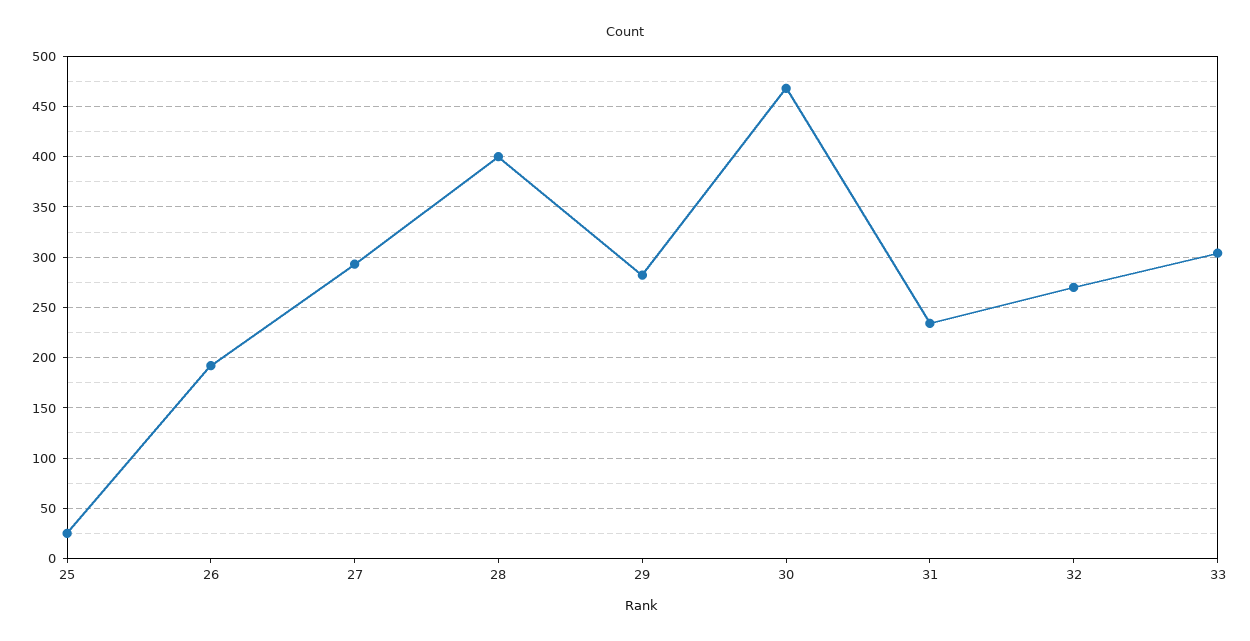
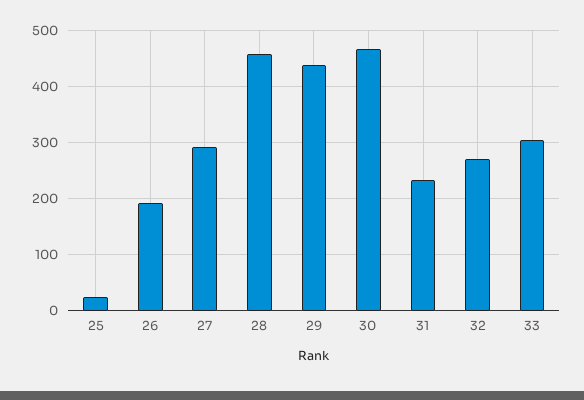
  {
    "25": 30,
    "26": 190,
    "27": 290,
-   "28": 400,
+   "28": 460,
-   "29": 280,
+   "29": 440,
    "30": 470,
    "31": 230,
    "32": 270,
    "33": 300
  }

